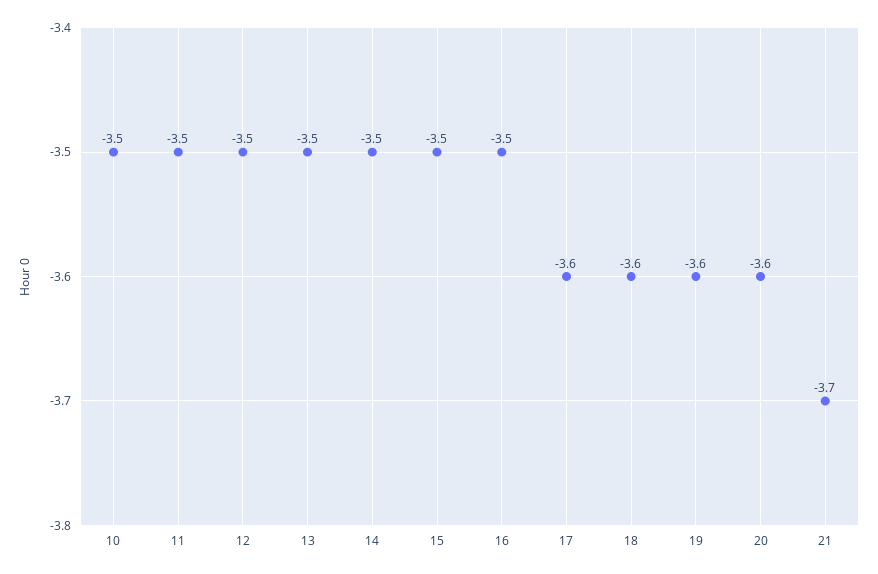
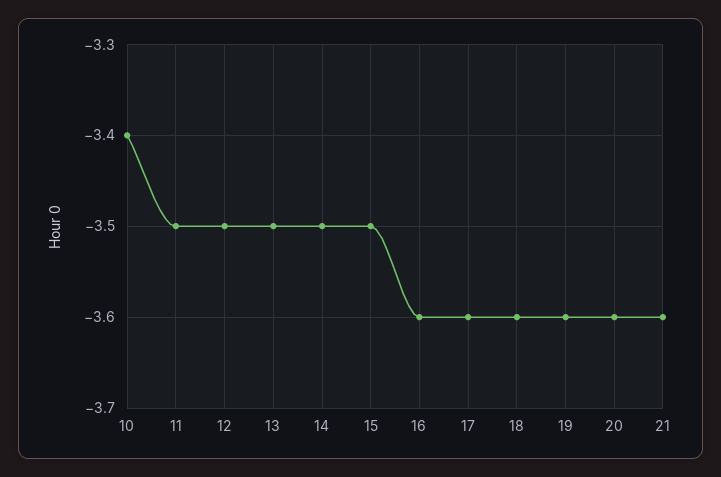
  {
-   "10": -3.5,
+   "10": -3.4,
    "11": -3.5,
    "12": -3.5,
    "13": -3.5,
    "14": -3.5,
    "15": -3.5,
-   "16": -3.5,
+   "16": -3.6,
    "17": -3.6,
    "18": -3.6,
    "19": -3.6,
    "20": -3.6,
-   "21": -3.7
+   "21": -3.6
  }

